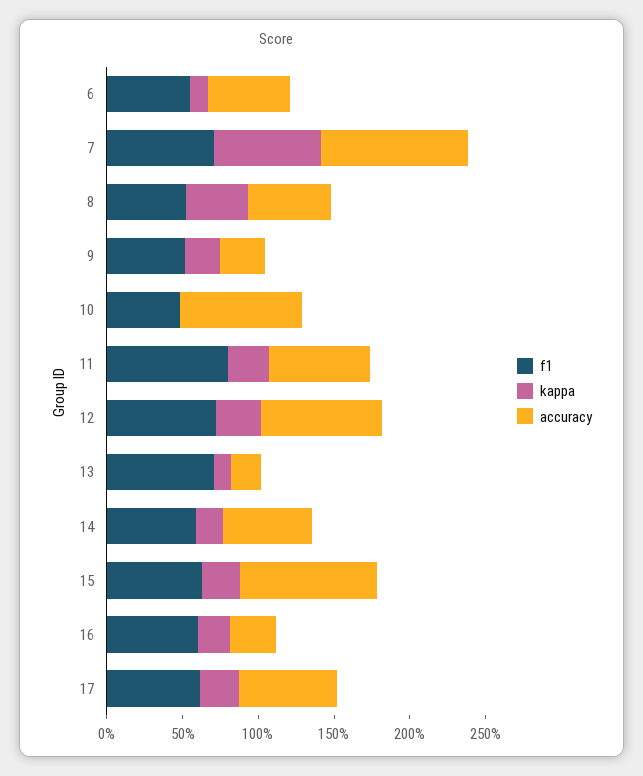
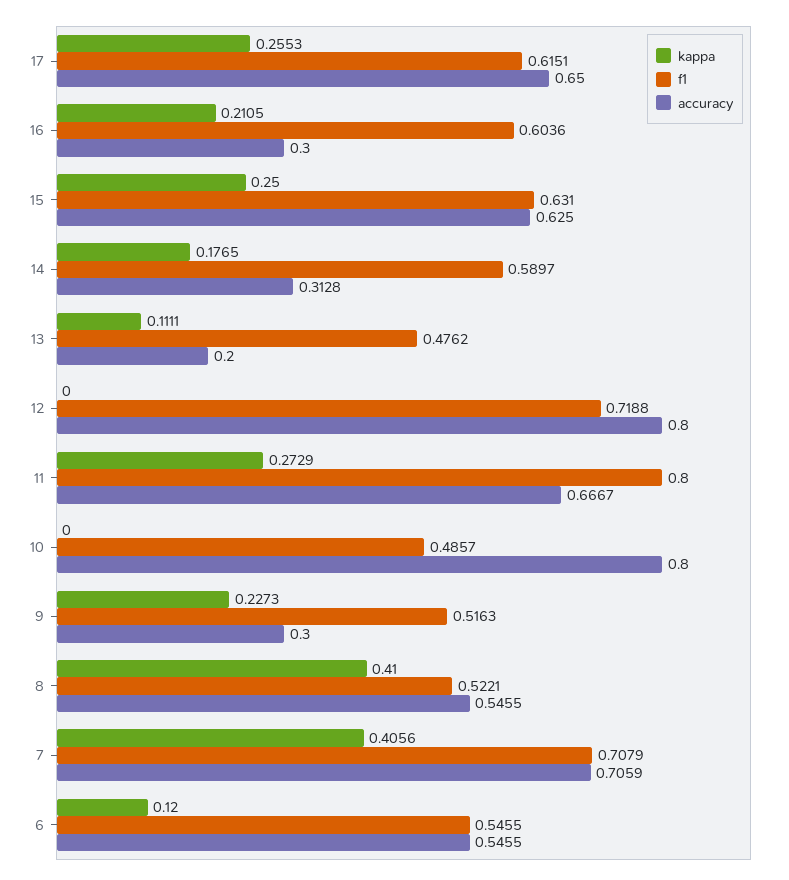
  {
    "f1": {
      "6": 0.5455,
      "7": 0.7079,
      "8": 0.5221,
      "9": 0.5163,
      "10": 0.4857,
      "11": 0.8,
      "12": 0.7188,
-     "13": 0.7,
+     "13": 0.4762,
      "14": 0.5897,
      "15": 0.631,
      "16": 0.6036,
      "17": 0.6151
    },
    "kappa": {
      "6": 0.12,
-     "7": 0.7,
+     "7": 0.4056,
      "8": 0.41,
      "9": 0.2273,
      "10": 0,
      "11": 0.2729,
-     "12": 0.3,
+     "12": 0,
      "13": 0.1111,
      "14": 0.1765,
      "15": 0.25,
      "16": 0.2105,
      "17": 0.2553
    },
    "accuracy": {
      "6": 0.5455,
-     "7": 1,
+     "7": 0.7059,
      "8": 0.5455,
      "9": 0.3,
      "10": 0.8,
      "11": 0.6667,
      "12": 0.8,
      "13": 0.2,
-     "14": 0.6,
+     "14": 0.3128,
-     "15": 0.9,
+     "15": 0.625,
      "16": 0.3,
      "17": 0.65
    }
  }

